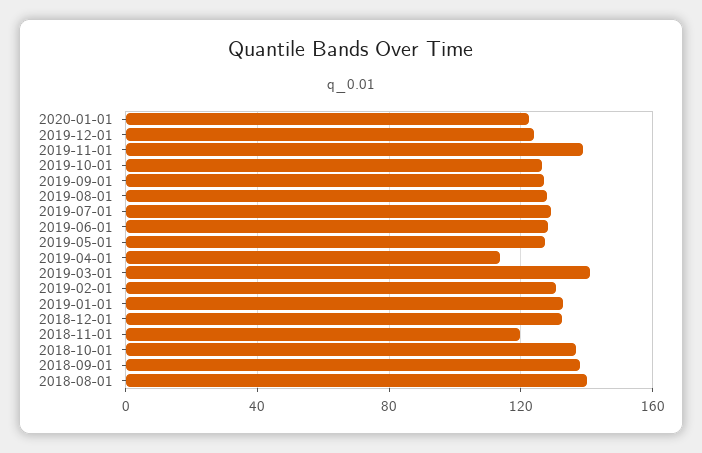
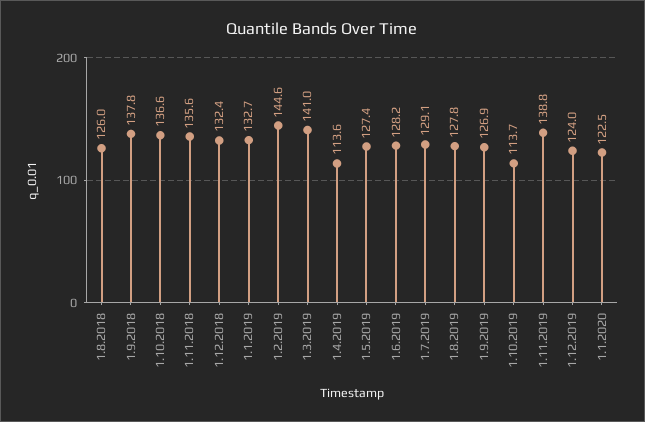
  {
    "2020-01-01": 122.5,
    "2019-12-01": 124,
    "2019-11-01": 138.8,
-   "2019-10-01": 125,
+   "2019-10-01": 113.7,
    "2019-09-01": 126.9,
    "2019-08-01": 127.8,
    "2019-07-01": 129.1,
    "2019-06-01": 128.2,
    "2019-05-01": 127.4,
    "2019-04-01": 113.6,
    "2019-03-01": 141,
-   "2019-02-01": 130,
+   "2019-02-01": 144.6,
    "2019-01-01": 132.7,
    "2018-12-01": 132.4,
-   "2018-11-01": 120,
+   "2018-11-01": 135.6,
    "2018-10-01": 136.6,
    "2018-09-01": 137.8,
-   "2018-08-01": 140
+   "2018-08-01": 126
  }

